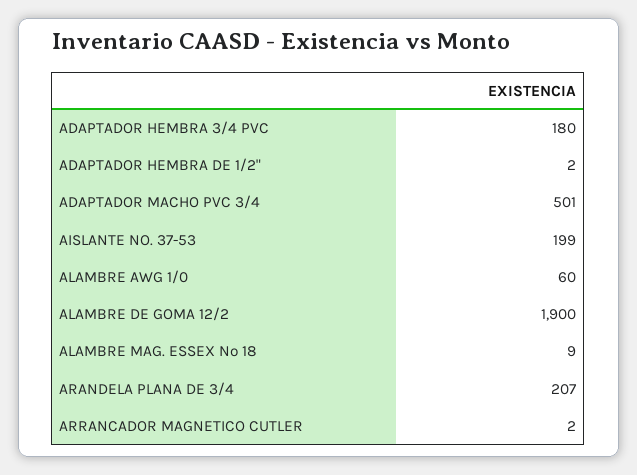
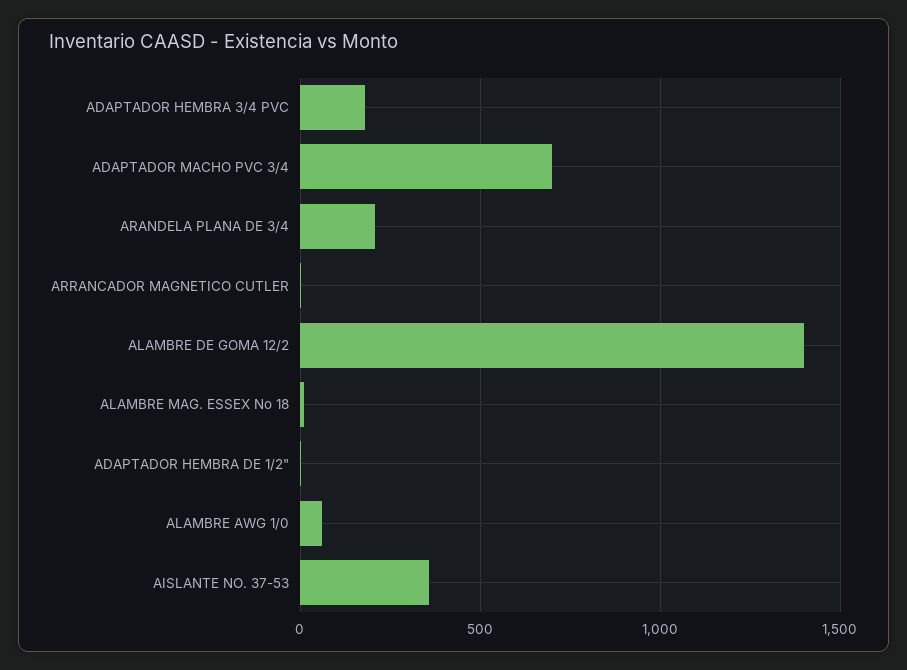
  {
    "ADAPTADOR HEMBRA 3/4 PVC": 180,
    "ADAPTADOR HEMBRA DE 1/2\"": 2,
-   "ADAPTADOR MACHO PVC 3/4": 501,
+   "ADAPTADOR MACHO PVC 3/4": 700,
-   "AISLANTE NO. 37-53": 199,
+   "AISLANTE NO. 37-53": 350,
    "ALAMBRE AWG 1/0": 60,
-   "ALAMBRE DE GOMA 12/2": 1900,
+   "ALAMBRE DE GOMA 12/2": 1400,
    "ALAMBRE MAG. ESSEX No 18": 9,
    "ARANDELA PLANA DE 3/4": 207,
    "ARRANCADOR MAGNETICO CUTLER": 2
  }

